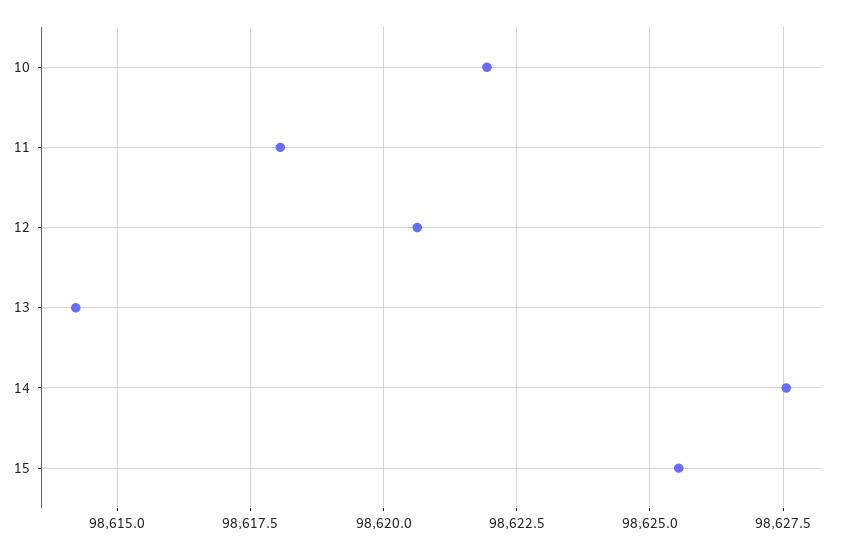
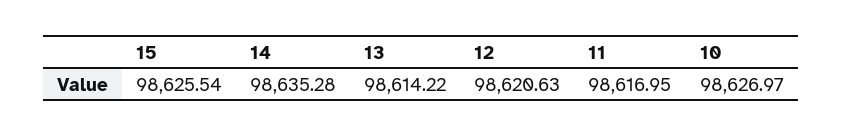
  {
-   "10": 98622,
+   "10": 98626.97,
-   "11": 98618,
+   "11": 98616.95,
    "12": 98620.63,
    "13": 98614.22,
-   "14": 98627.5,
+   "14": 98635.28,
    "15": 98625.54
  }

